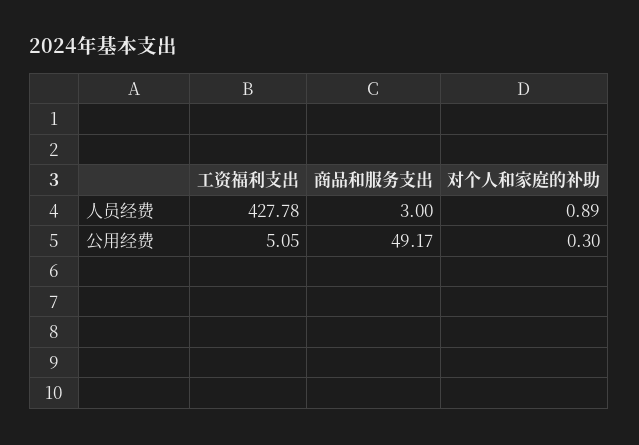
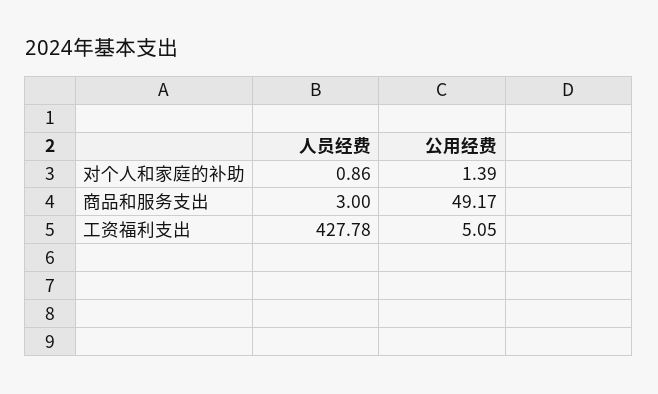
  {
    "工资福利支出": {
      "人员经费": 427.78,
      "公用经费": 5.05
    },
    "商品和服务支出": {
      "人员经费": 3,
      "公用经费": 49.17
    },
    "对个人和家庭的补助": {
-     "人员经费": 0.89,
+     "人员经费": 0.86,
-     "公用经费": 0.3
+     "公用经费": 1.39
    }
  }

